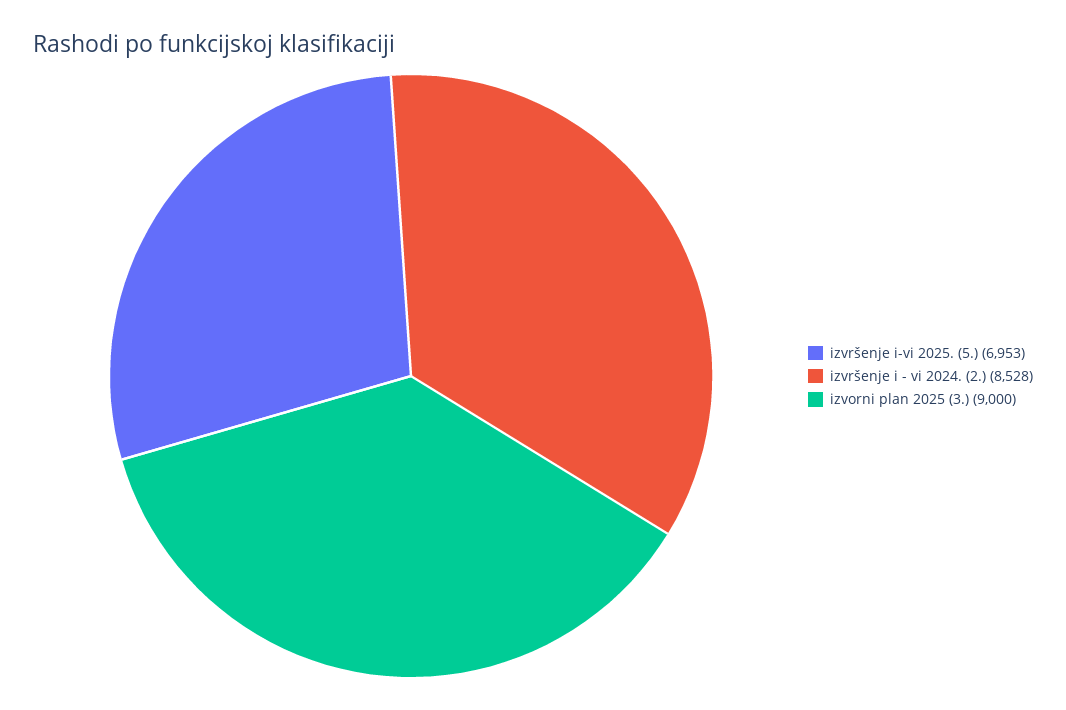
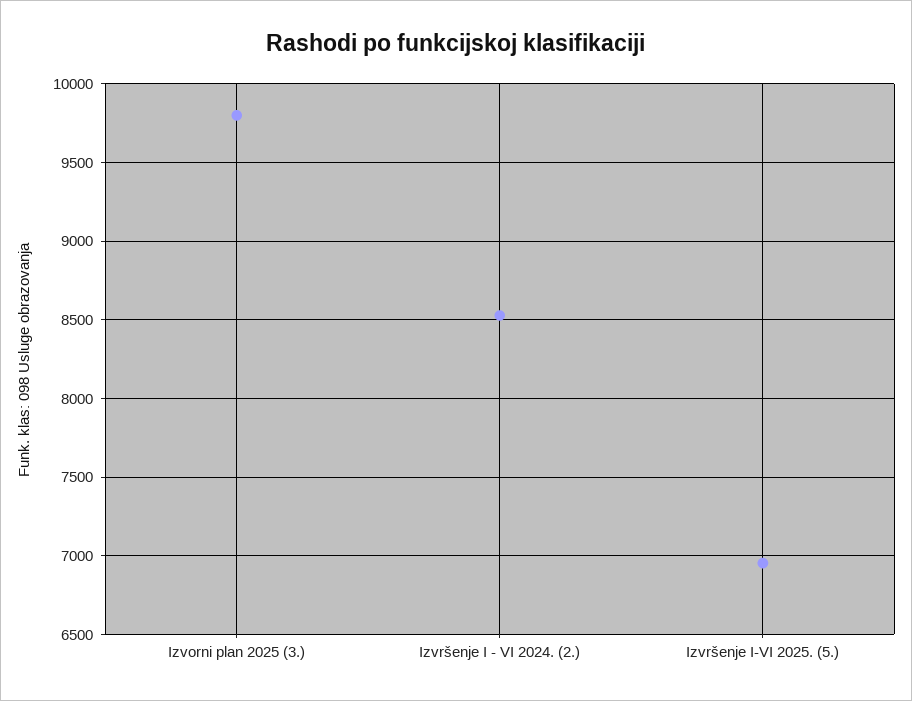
  {
    "izvršenje i-vi 2025. (5.)": 6953,
    "izvršenje i - vi 2024. (2.)": 8528,
-   "izvorni plan 2025 (3.)": 9000
+   "izvorni plan 2025 (3.)": 9800
  }

